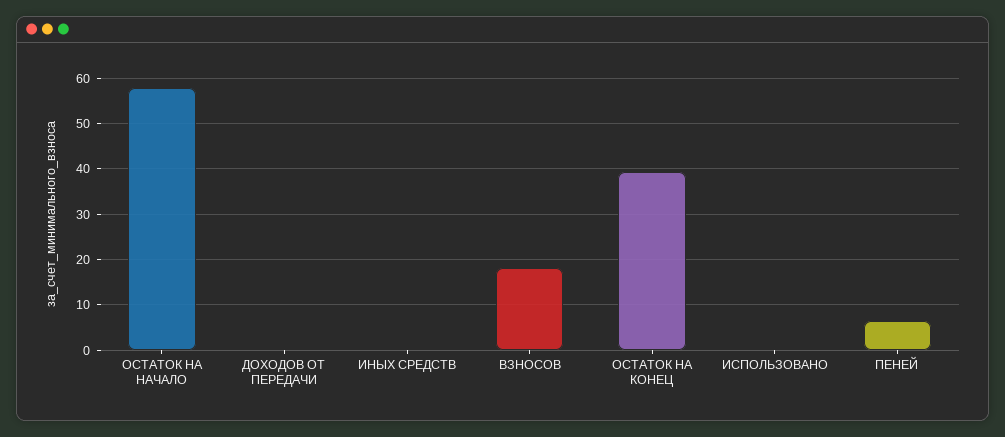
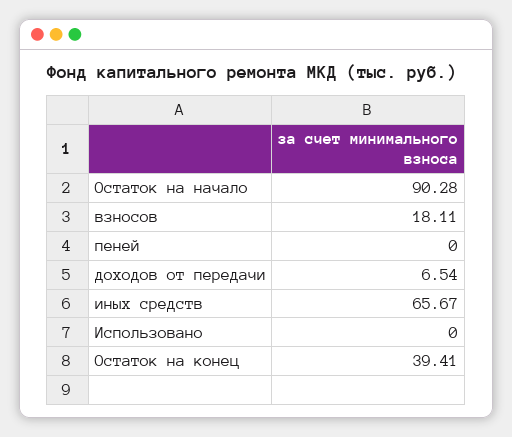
  {
-   "ОСТАТОК НА НАЧАЛО": 58,
+   "ОСТАТОК НА НАЧАЛО": 90.28,
-   "ДОХОДОВ ОТ ПЕРЕДАЧИ": 0,
+   "ДОХОДОВ ОТ ПЕРЕДАЧИ": 6.54,
-   "ИНЫХ СРЕДСТВ": 0,
+   "ИНЫХ СРЕДСТВ": 65.67,
    "ВЗНОСОВ": 18.11,
    "ОСТАТОК НА КОНЕЦ": 39.41,
    "ИСПОЛЬЗОВАНО": 0,
-   "ПЕНЕЙ": 6
+   "ПЕНЕЙ": 0
  }

